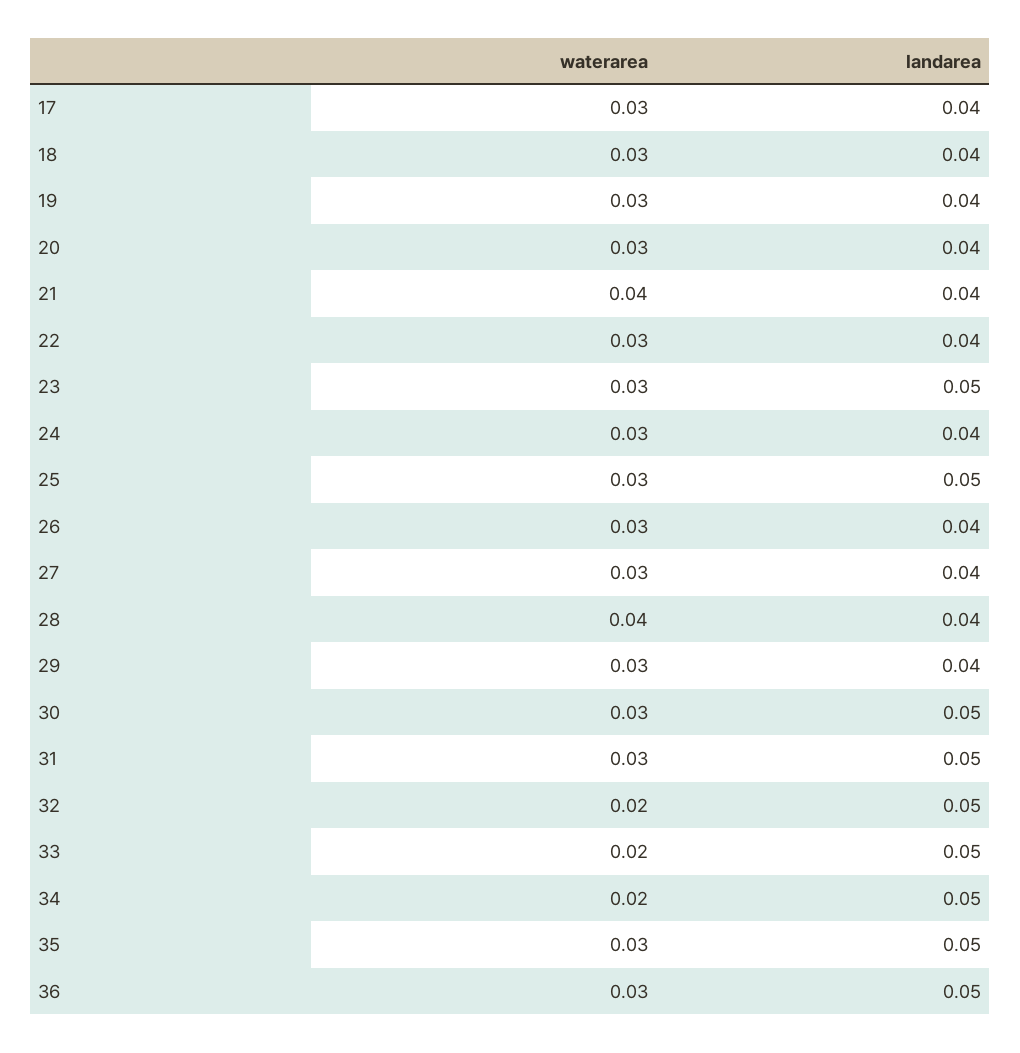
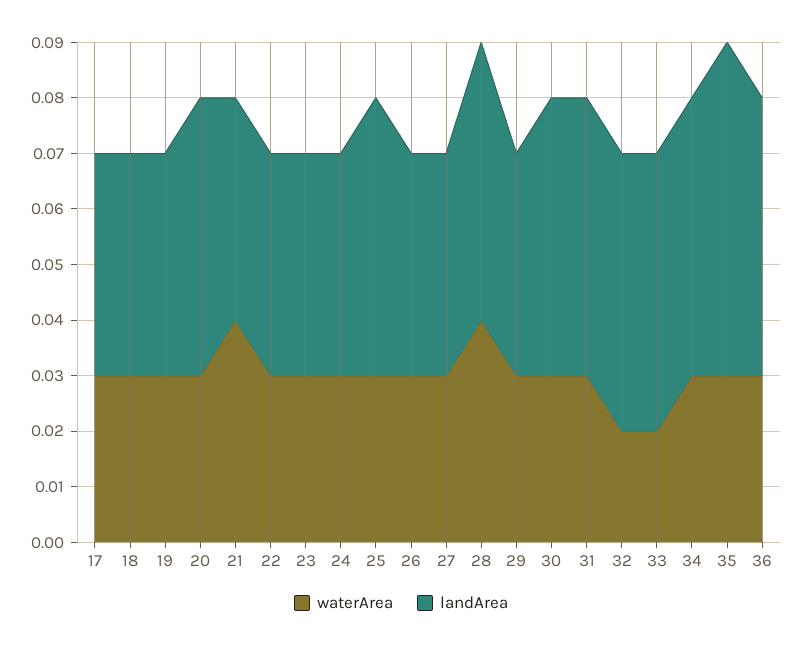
  {
    "waterarea": {
      "17": 0.03,
      "18": 0.03,
      "19": 0.03,
      "20": 0.03,
      "21": 0.04,
      "22": 0.03,
      "23": 0.03,
      "24": 0.03,
      "25": 0.03,
      "26": 0.03,
      "27": 0.03,
      "28": 0.04,
      "29": 0.03,
      "30": 0.03,
      "31": 0.03,
      "32": 0.02,
      "33": 0.02,
-     "34": 0.02,
+     "34": 0.03,
      "35": 0.03,
      "36": 0.03
    },
    "landarea": {
      "17": 0.04,
      "18": 0.04,
      "19": 0.04,
-     "20": 0.04,
+     "20": 0.05,
      "21": 0.04,
      "22": 0.04,
-     "23": 0.05,
+     "23": 0.04,
      "24": 0.04,
      "25": 0.05,
      "26": 0.04,
      "27": 0.04,
-     "28": 0.04,
+     "28": 0.05,
      "29": 0.04,
      "30": 0.05,
      "31": 0.05,
      "32": 0.05,
      "33": 0.05,
      "34": 0.05,
-     "35": 0.05,
+     "35": 0.06,
      "36": 0.05
    }
  }

